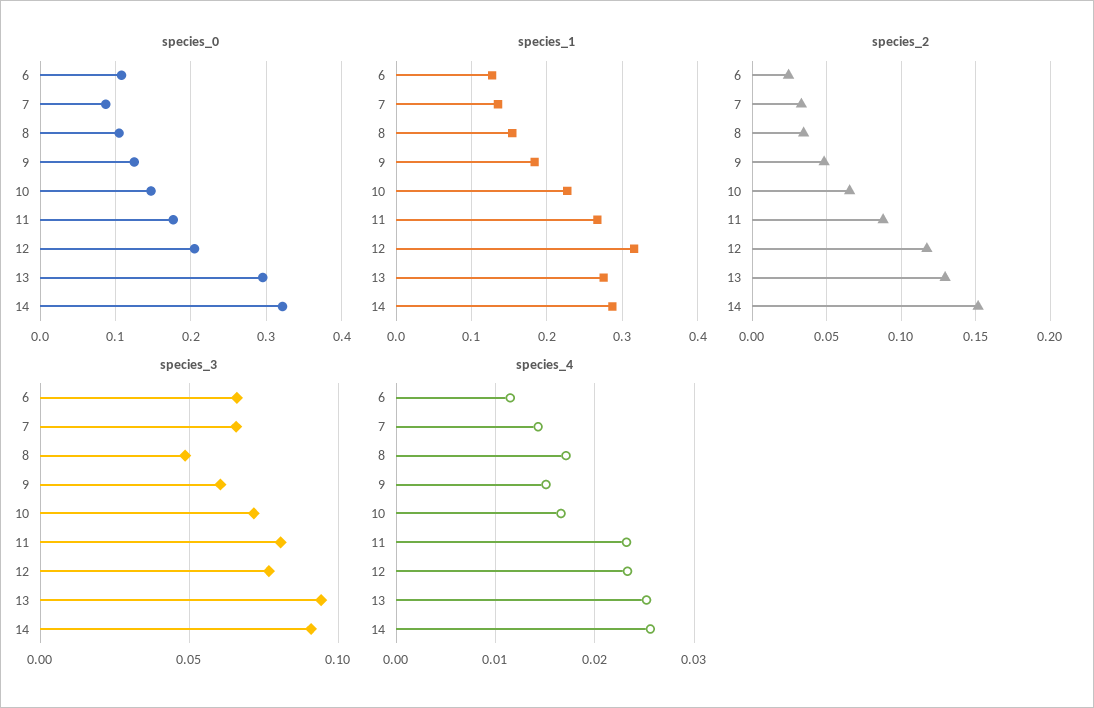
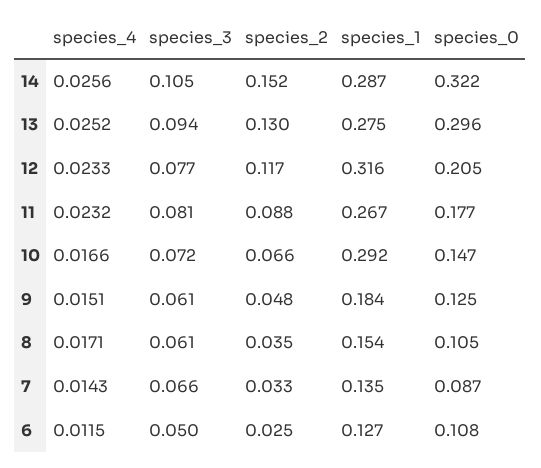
  {
    "species_0": {
      "6": 0.108,
      "7": 0.087,
      "8": 0.105,
      "9": 0.125,
      "10": 0.147,
      "11": 0.177,
      "12": 0.205,
      "13": 0.296,
      "14": 0.322
    },
    "species_1": {
      "6": 0.127,
      "7": 0.135,
      "8": 0.154,
      "9": 0.184,
-     "10": 0.23,
+     "10": 0.292,
      "11": 0.267,
      "12": 0.316,
      "13": 0.275,
      "14": 0.287
    },
    "species_2": {
      "6": 0.025,
      "7": 0.033,
      "8": 0.035,
      "9": 0.048,
      "10": 0.066,
      "11": 0.088,
      "12": 0.117,
      "13": 0.13,
      "14": 0.152
    },
    "species_3": {
-     "6": 0.065,
+     "6": 0.05,
      "7": 0.066,
-     "8": 0.05,
+     "8": 0.061,
      "9": 0.061,
      "10": 0.072,
      "11": 0.081,
      "12": 0.077,
      "13": 0.094,
-     "14": 0.09
+     "14": 0.105
    },
    "species_4": {
      "6": 0.0115,
      "7": 0.0143,
      "8": 0.0171,
      "9": 0.0151,
      "10": 0.0166,
      "11": 0.0232,
      "12": 0.0233,
      "13": 0.0252,
      "14": 0.0256
    }
  }

